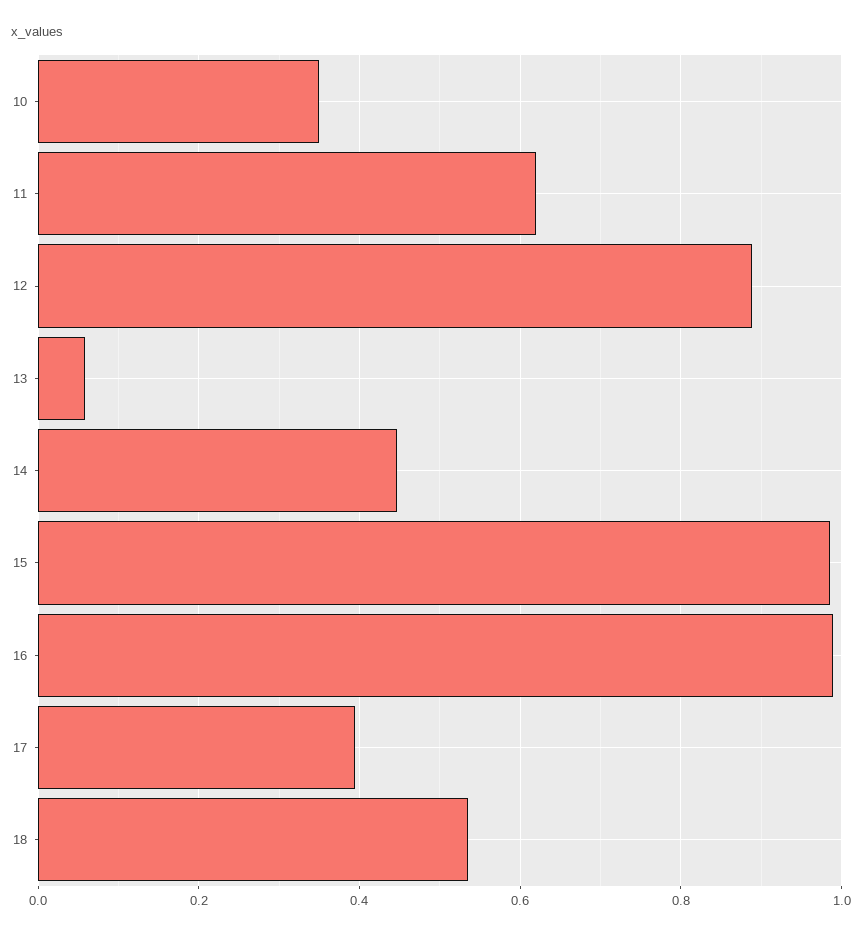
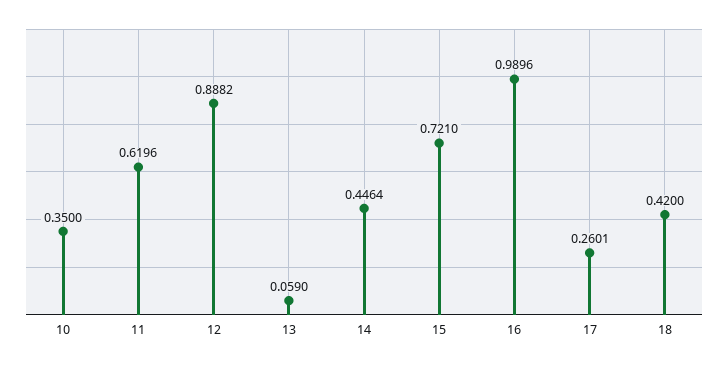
  {
    "10": 0.35,
    "11": 0.6196,
    "12": 0.8882,
    "13": 0.059,
    "14": 0.4464,
-   "15": 0.98,
+   "15": 0.721,
    "16": 0.9896,
-   "17": 0.4,
+   "17": 0.2601,
-   "18": 0.54
+   "18": 0.42
  }

